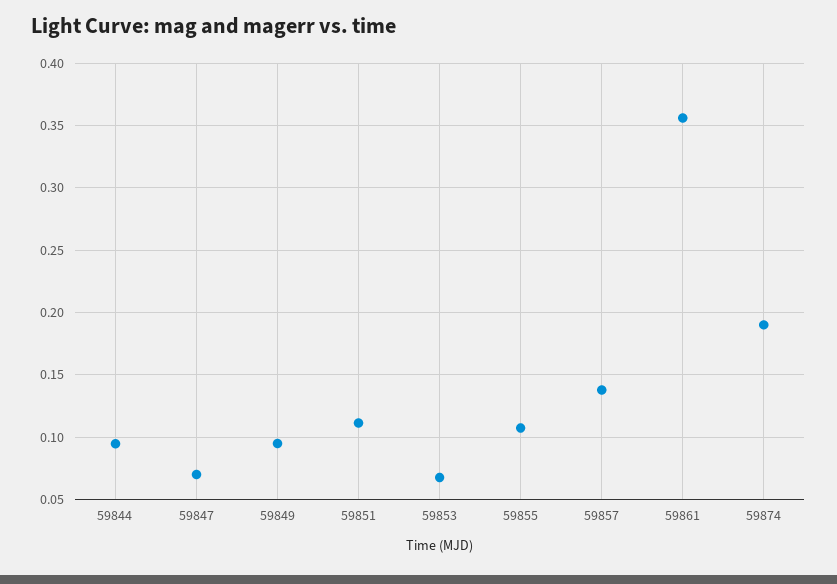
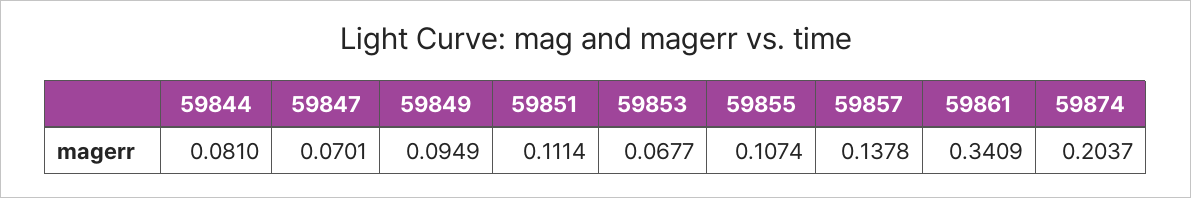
  {
-   "59844": 0.095,
+   "59844": 0.081,
    "59847": 0.0701,
    "59849": 0.0949,
    "59851": 0.1114,
    "59853": 0.0677,
    "59855": 0.1074,
    "59857": 0.1378,
-   "59861": 0.355,
+   "59861": 0.3409,
-   "59874": 0.19
+   "59874": 0.2037
  }

